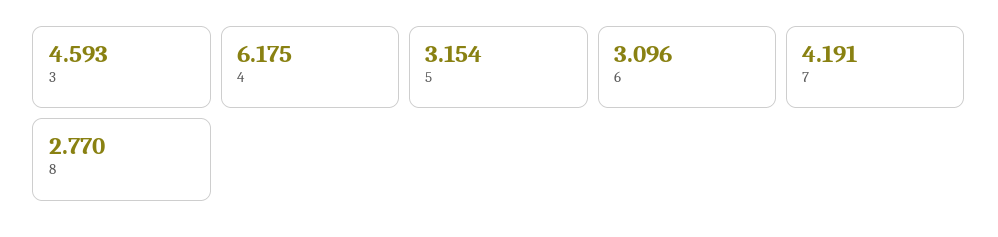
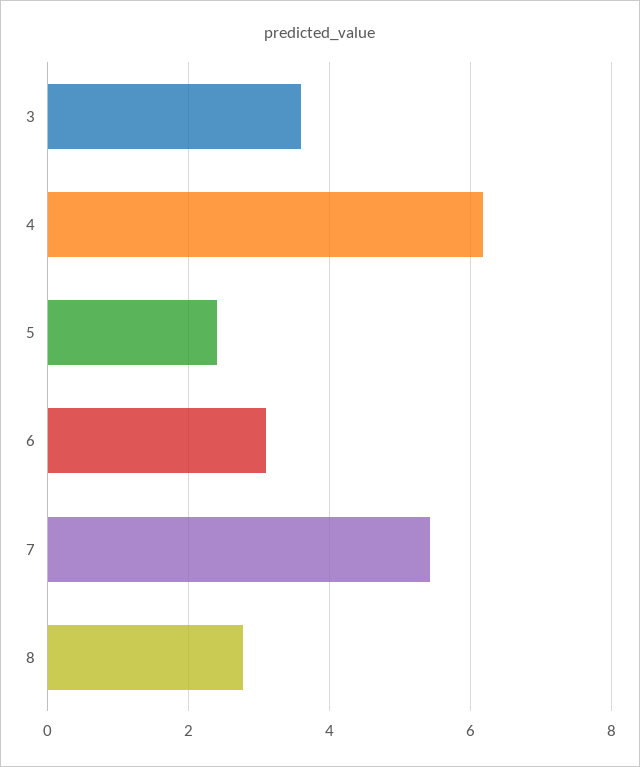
  {
-   "3": 4.593,
+   "3": 3.6,
    "4": 6.175,
-   "5": 3.154,
+   "5": 2.4,
    "6": 3.096,
-   "7": 4.191,
+   "7": 5.4,
    "8": 2.77
  }

